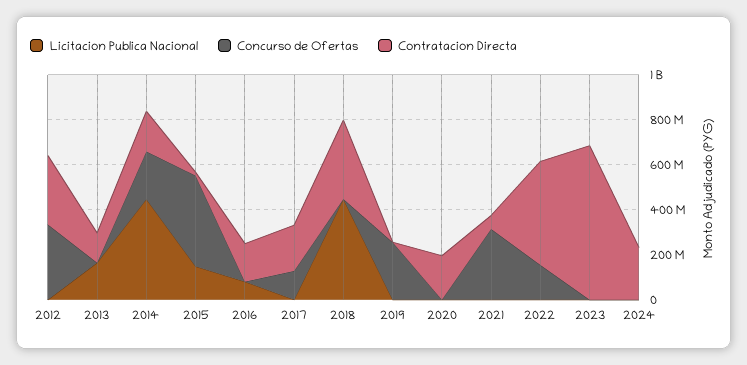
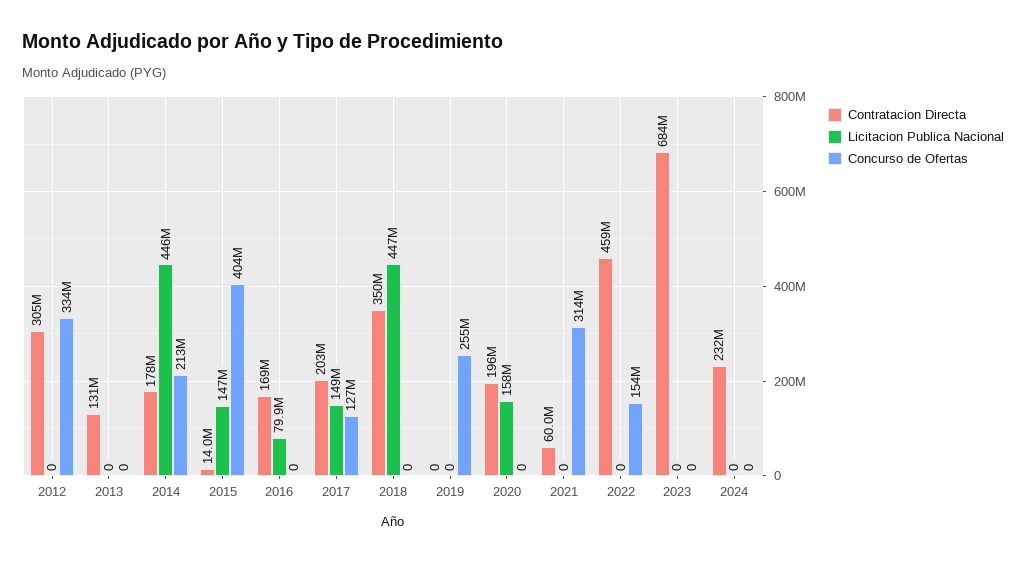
  {
    "Licitacion Publica Nacional": {
      "2012": 0,
-     "2013": 150000000,
+     "2013": 0,
      "2014": 446000000,
      "2015": 147000000,
      "2016": 79900000,
-     "2017": 0,
+     "2017": 149000000,
      "2018": 447000000,
      "2019": 0,
-     "2020": 0,
+     "2020": 158000000,
      "2021": 0,
      "2022": 0,
      "2023": 0,
      "2024": 0
    },
    "Concurso de Ofertas": {
      "2012": 334000000,
      "2013": 0,
      "2014": 213000000,
      "2015": 404000000,
      "2016": 0,
      "2017": 127000000,
      "2018": 0,
      "2019": 255000000,
      "2020": 0,
      "2021": 314000000,
      "2022": 154000000,
      "2023": 0,
      "2024": 0
    },
    "Contratacion Directa": {
      "2012": 305000000,
      "2013": 131000000,
      "2014": 178000000,
      "2015": 14000000,
      "2016": 169000000,
      "2017": 203000000,
      "2018": 350000000,
      "2019": 0,
      "2020": 196000000,
      "2021": 60000000,
      "2022": 459000000,
      "2023": 684000000,
      "2024": 232000000
    }
  }

